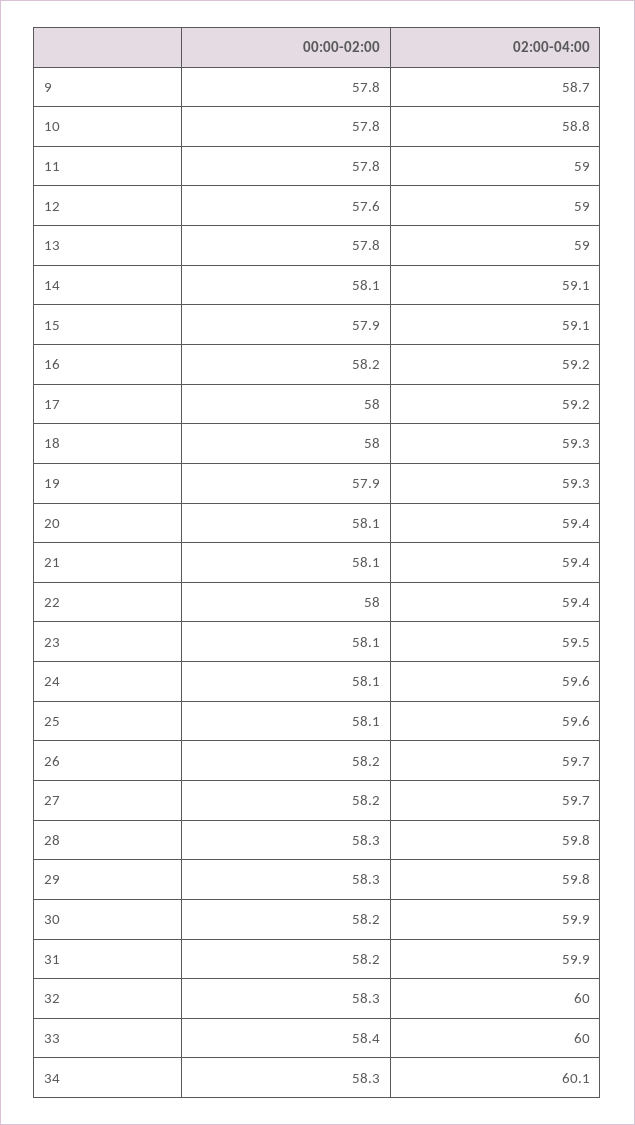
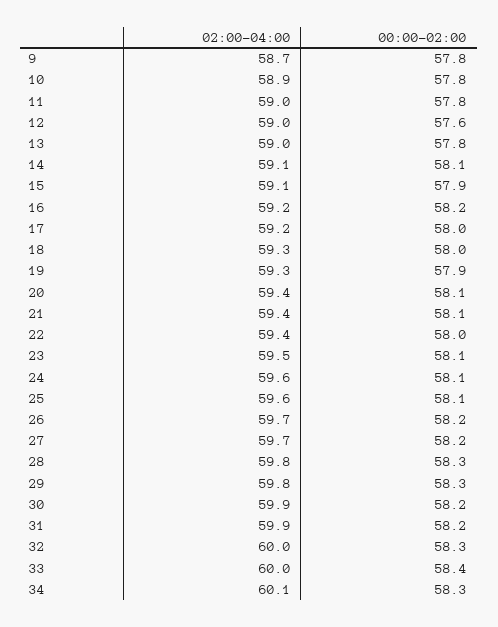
  {
    "00:00-02:00": {
      "9": 57.8,
      "10": 57.8,
      "11": 57.8,
      "12": 57.6,
      "13": 57.8,
      "14": 58.1,
      "15": 57.9,
      "16": 58.2,
      "17": 58,
      "18": 58,
      "19": 57.9,
      "20": 58.1,
      "21": 58.1,
      "22": 58,
      "23": 58.1,
      "24": 58.1,
      "25": 58.1,
      "26": 58.2,
      "27": 58.2,
      "28": 58.3,
      "29": 58.3,
      "30": 58.2,
      "31": 58.2,
      "32": 58.3,
      "33": 58.4,
      "34": 58.3
    },
    "02:00-04:00": {
      "9": 58.7,
-     "10": 58.8,
+     "10": 58.9,
      "11": 59,
      "12": 59,
      "13": 59,
      "14": 59.1,
      "15": 59.1,
      "16": 59.2,
      "17": 59.2,
      "18": 59.3,
      "19": 59.3,
      "20": 59.4,
      "21": 59.4,
      "22": 59.4,
      "23": 59.5,
      "24": 59.6,
      "25": 59.6,
      "26": 59.7,
      "27": 59.7,
      "28": 59.8,
      "29": 59.8,
      "30": 59.9,
      "31": 59.9,
      "32": 60,
      "33": 60,
      "34": 60.1
    }
  }

